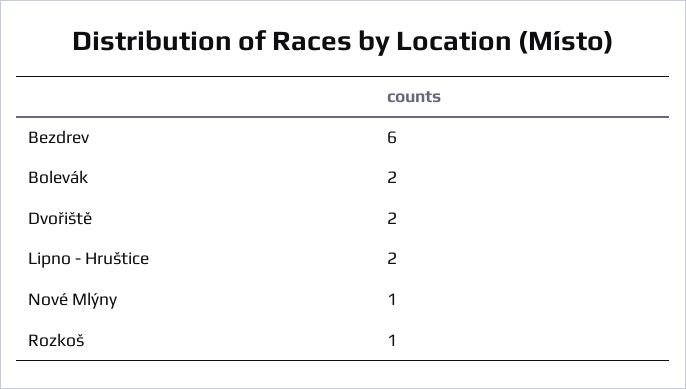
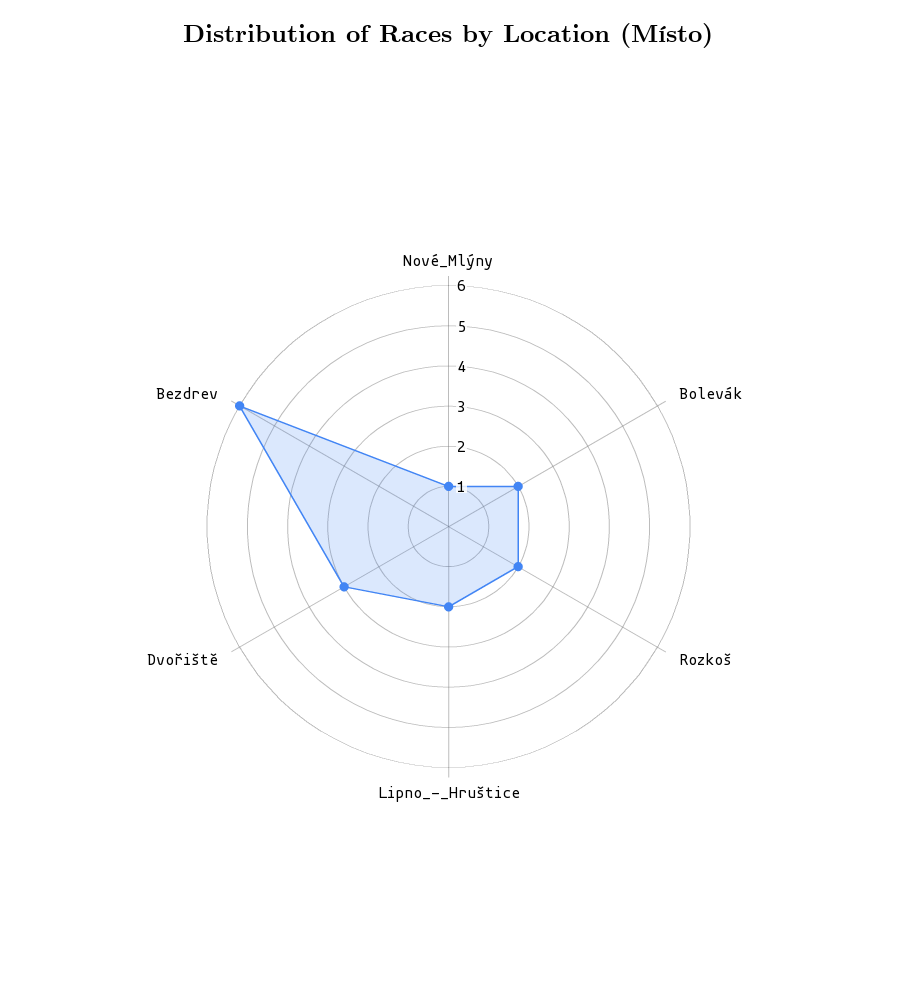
  {
    "Bezdrev": 6,
    "Bolevák": 2,
-   "Dvořiště": 2,
+   "Dvořiště": 3,
    "Lipno - Hruštice": 2,
    "Nové Mlýny": 1,
-   "Rozkoš": 1
+   "Rozkoš": 2
  }

